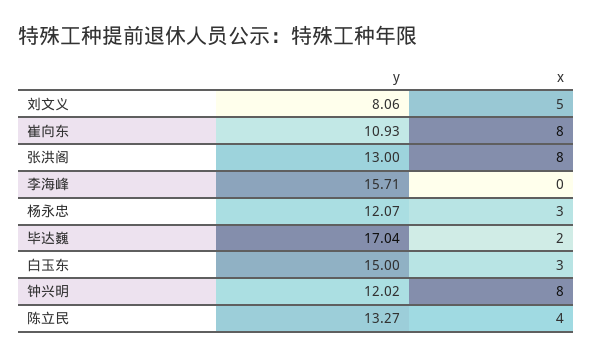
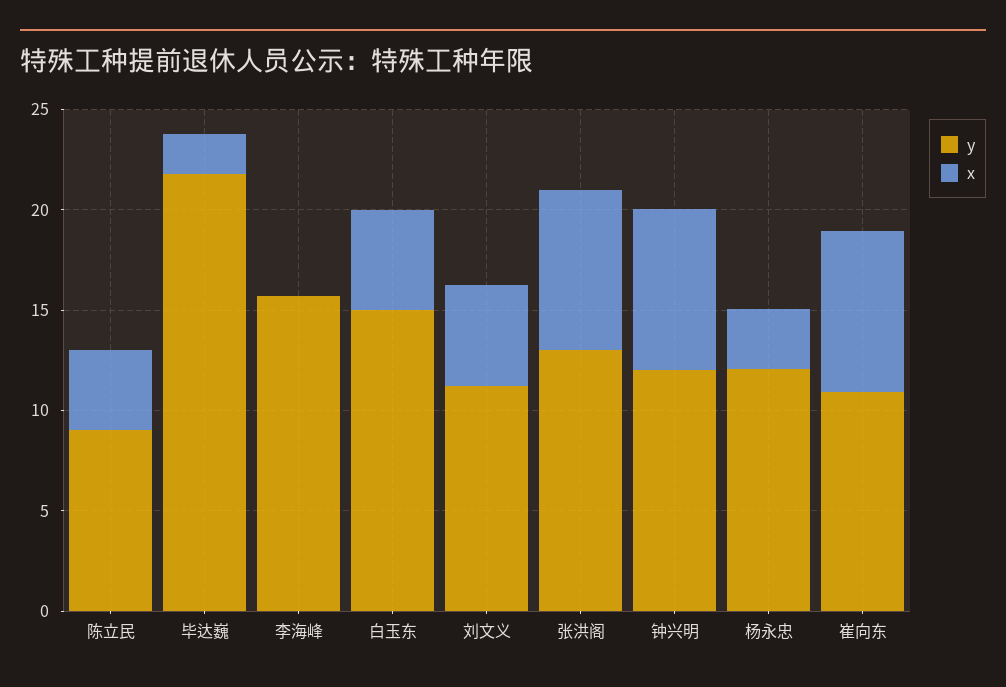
  {
    "y": {
-     "刘文义": 8.06,
+     "刘文义": 11,
      "崔向东": 10.93,
      "张洪阁": 13,
      "李海峰": 15.71,
      "杨永忠": 12.07,
-     "毕达巍": 17.04,
+     "毕达巍": 22,
      "白玉东": 15,
      "钟兴明": 12.02,
-     "陈立民": 13.27
+     "陈立民": 9
    },
    "x": {
      "刘文义": 5,
      "崔向东": 8,
      "张洪阁": 8,
      "李海峰": 0,
      "杨永忠": 3,
      "毕达巍": 2,
-     "白玉东": 3,
+     "白玉东": 5,
      "钟兴明": 8,
      "陈立民": 4
    }
  }

